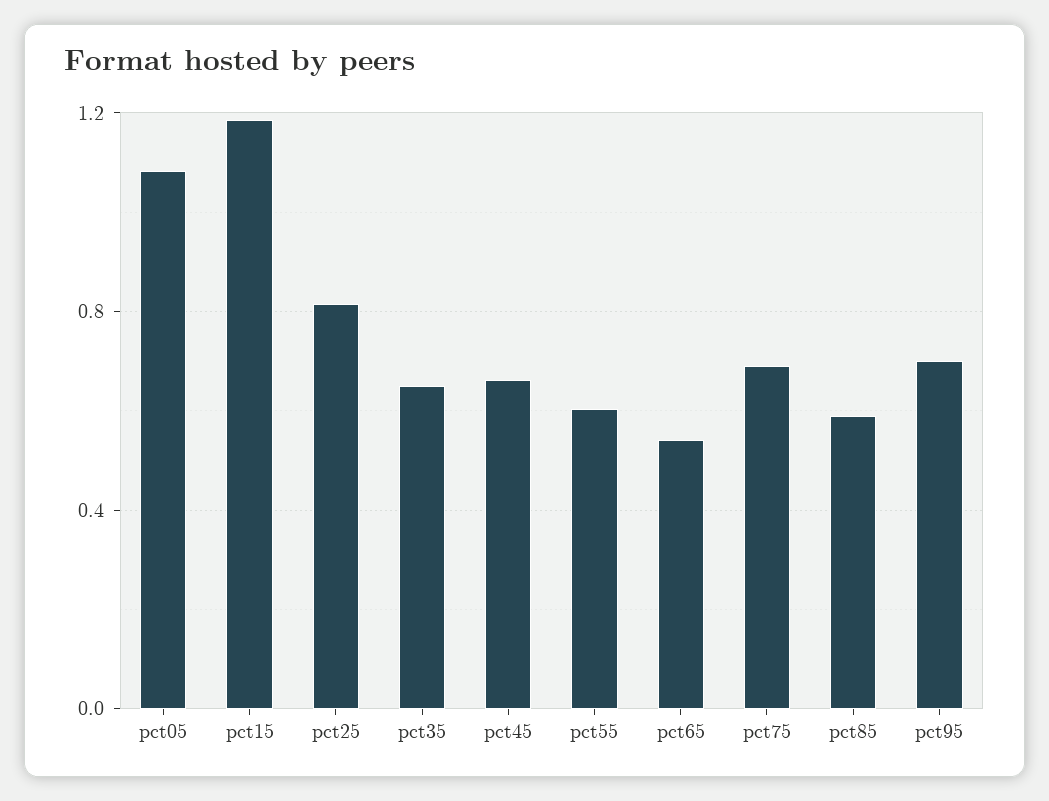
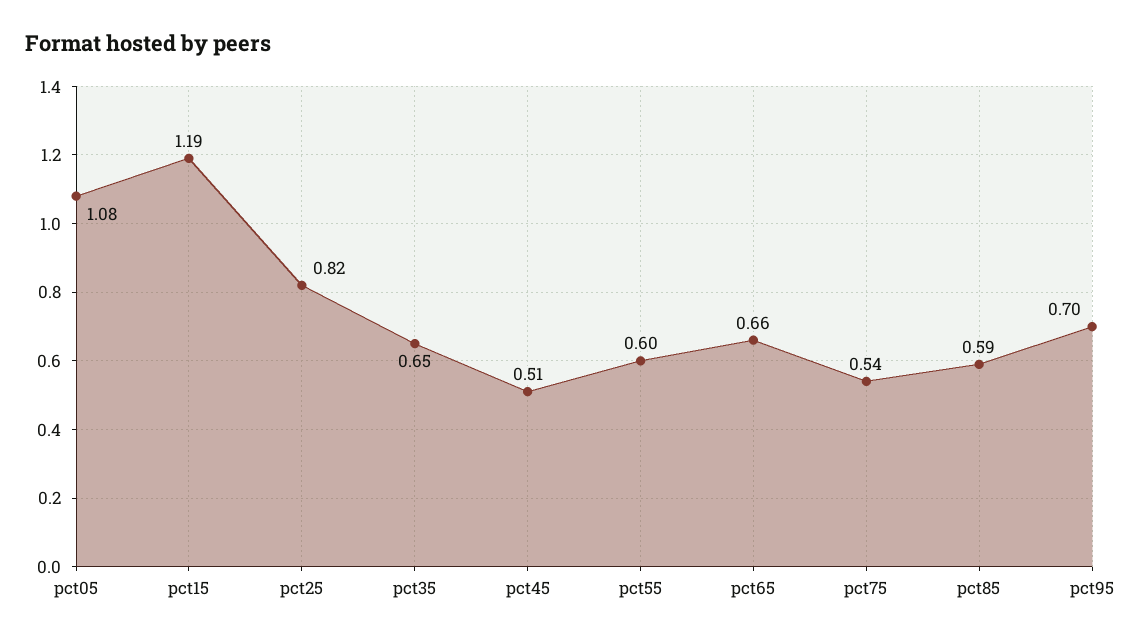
  {
    "pct05": 1.08,
    "pct15": 1.19,
    "pct25": 0.82,
    "pct35": 0.65,
-   "pct45": 0.65,
+   "pct45": 0.51,
    "pct55": 0.6,
-   "pct65": 0.55,
+   "pct65": 0.66,
-   "pct75": 0.7,
+   "pct75": 0.54,
    "pct85": 0.59,
    "pct95": 0.7
  }

